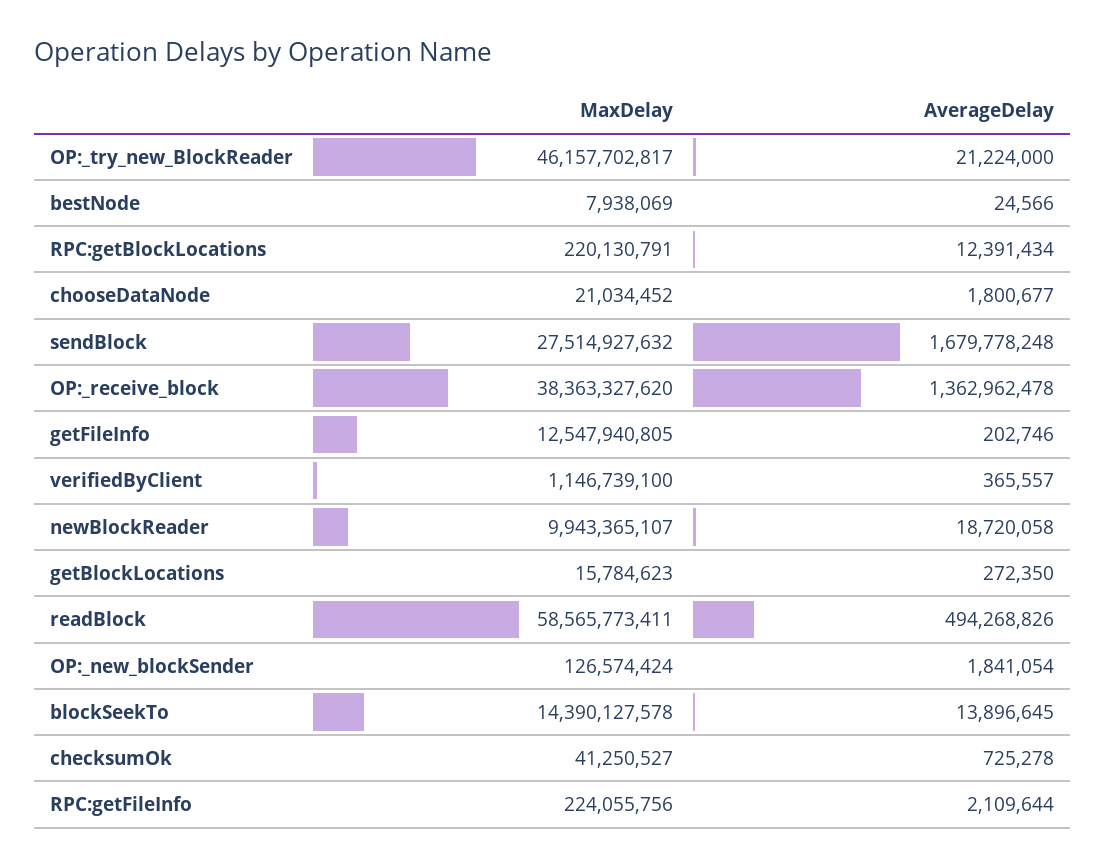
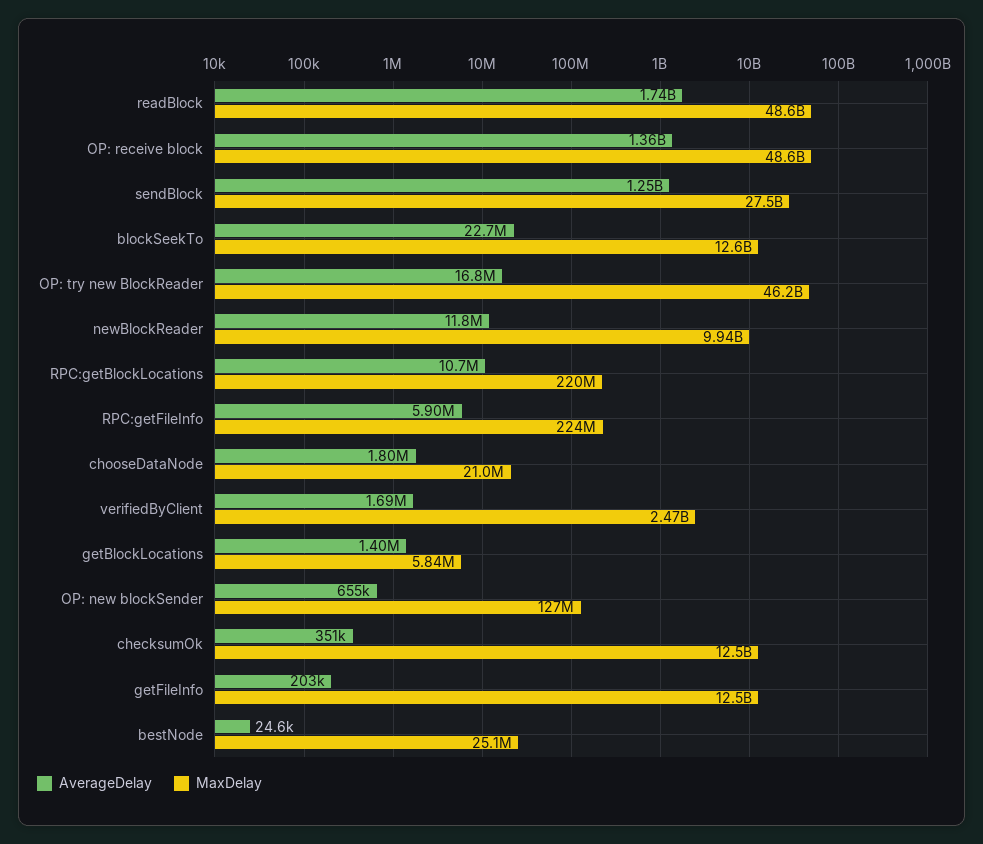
  {
    "MaxDelay": {
      "OP:_try_new_BlockReader": 46157702817,
-     "bestNode": 7938069,
+     "bestNode": 25100000,
      "RPC:getBlockLocations": 220130791,
      "chooseDataNode": 21034452,
      "sendBlock": 27514927632,
-     "OP:_receive_block": 38363327620,
+     "OP:_receive_block": 48600000000,
      "getFileInfo": 12547940805,
-     "verifiedByClient": 1146739100,
+     "verifiedByClient": 2470000000,
      "newBlockReader": 9943365107,
-     "getBlockLocations": 15784623,
+     "getBlockLocations": 5840000,
-     "readBlock": 58565773411,
+     "readBlock": 48600000000,
      "OP:_new_blockSender": 126574424,
-     "blockSeekTo": 14390127578,
+     "blockSeekTo": 12600000000,
-     "checksumOk": 41250527,
+     "checksumOk": 12500000000,
      "RPC:getFileInfo": 224055756
    },
    "AverageDelay": {
-     "OP:_try_new_BlockReader": 21224000,
+     "OP:_try_new_BlockReader": 16800000,
      "bestNode": 24566,
-     "RPC:getBlockLocations": 12391434,
+     "RPC:getBlockLocations": 10700000,
      "chooseDataNode": 1800677,
-     "sendBlock": 1679778248,
+     "sendBlock": 1250000000,
      "OP:_receive_block": 1362962478,
      "getFileInfo": 202746,
-     "verifiedByClient": 365557,
+     "verifiedByClient": 1690000,
-     "newBlockReader": 18720058,
+     "newBlockReader": 11800000,
-     "getBlockLocations": 272350,
+     "getBlockLocations": 1400000,
-     "readBlock": 494268826,
+     "readBlock": 1740000000,
-     "OP:_new_blockSender": 1841054,
+     "OP:_new_blockSender": 655000,
-     "blockSeekTo": 13896645,
+     "blockSeekTo": 22700000,
-     "checksumOk": 725278,
+     "checksumOk": 351000,
-     "RPC:getFileInfo": 2109644
+     "RPC:getFileInfo": 5900000
    }
  }

